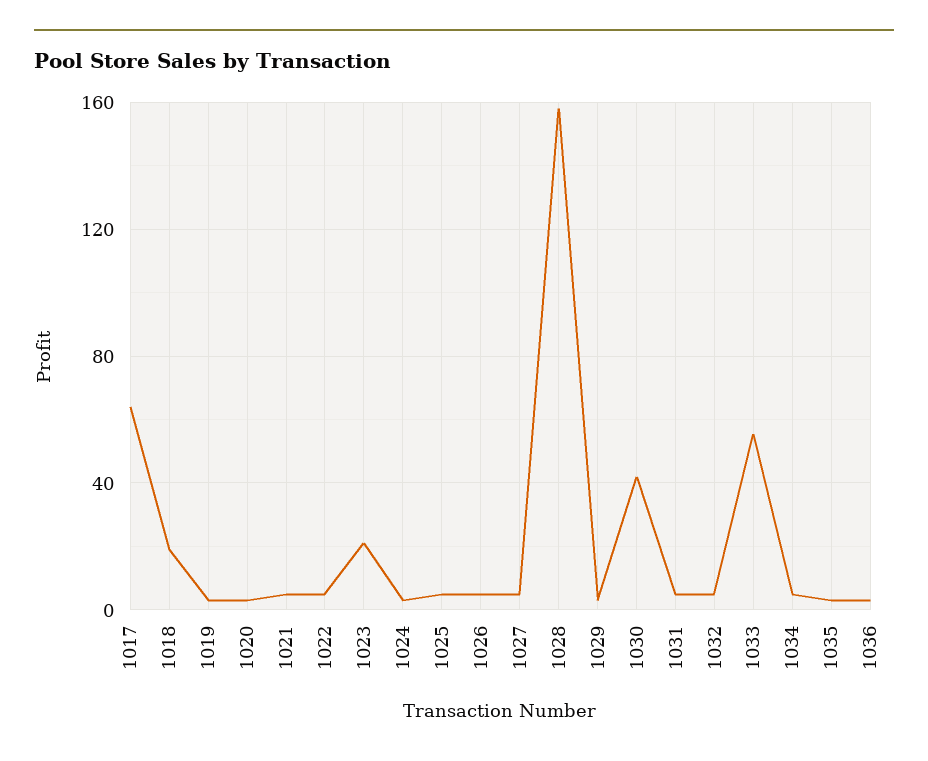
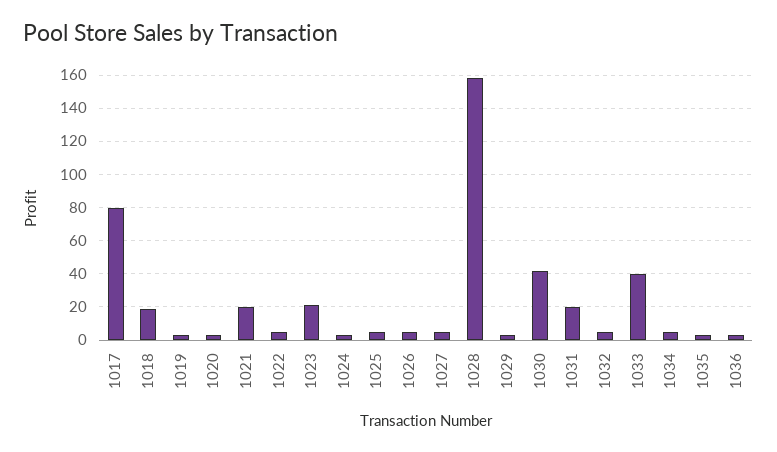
  {
-   "1017": 65,
+   "1017": 80,
    "1018": 20,
    "1019": 5,
    "1020": 5,
-   "1021": 5,
+   "1021": 20,
    "1022": 5,
    "1023": 20,
    "1024": 5,
    "1025": 5,
    "1026": 5,
    "1027": 5,
    "1028": 160,
    "1029": 5,
    "1030": 40,
-   "1031": 5,
+   "1031": 20,
    "1032": 5,
-   "1033": 55,
+   "1033": 40,
    "1034": 5,
    "1035": 5,
    "1036": 5
  }

